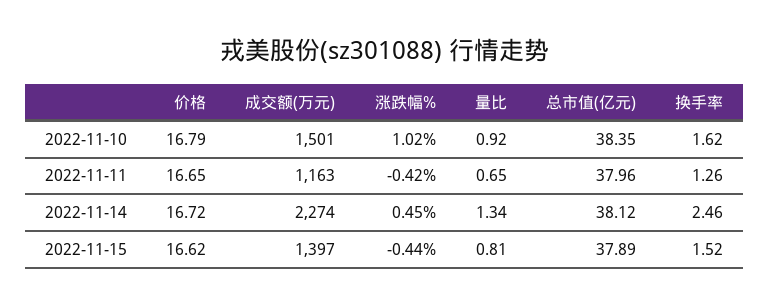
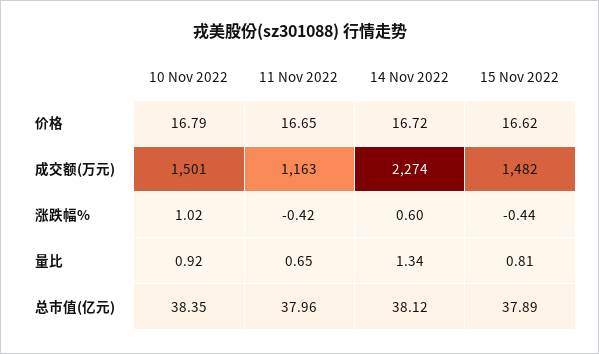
  {
    "价格": {
      "2022-11-10": 16.79,
      "2022-11-11": 16.65,
      "2022-11-14": 16.72,
      "2022-11-15": 16.62
    },
    "成交额(万元)": {
      "2022-11-10": 1501,
      "2022-11-11": 1163,
      "2022-11-14": 2274,
-     "2022-11-15": 1397
+     "2022-11-15": 1482
    },
    "涨跌幅%": {
      "2022-11-10": 1.02,
      "2022-11-11": -0.42,
-     "2022-11-14": 0.45,
+     "2022-11-14": 0.6,
      "2022-11-15": -0.44
    },
    "量比": {
      "2022-11-10": 0.92,
      "2022-11-11": 0.65,
      "2022-11-14": 1.34,
      "2022-11-15": 0.81
    },
    "总市值(亿元)": {
      "2022-11-10": 38.35,
      "2022-11-11": 37.96,
      "2022-11-14": 38.12,
      "2022-11-15": 37.89
-   },
+   }
-   "换手率": {
-     "2022-11-10": 1.62,
-     "2022-11-11": 1.26,
-     "2022-11-14": 2.46,
-     "2022-11-15": 1.52
-   }
  }

